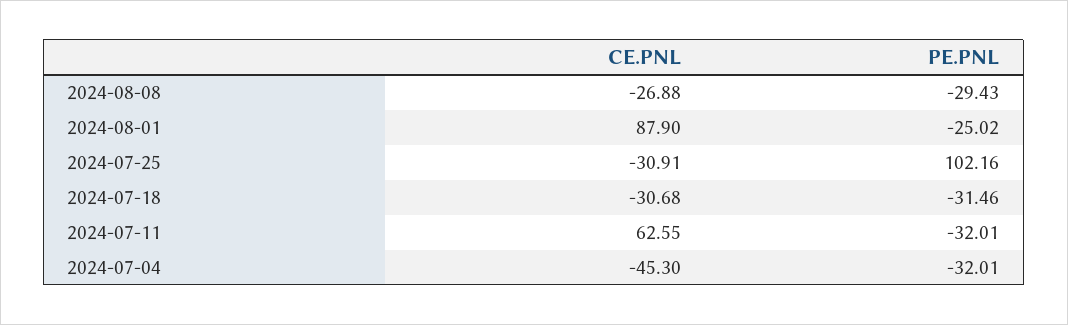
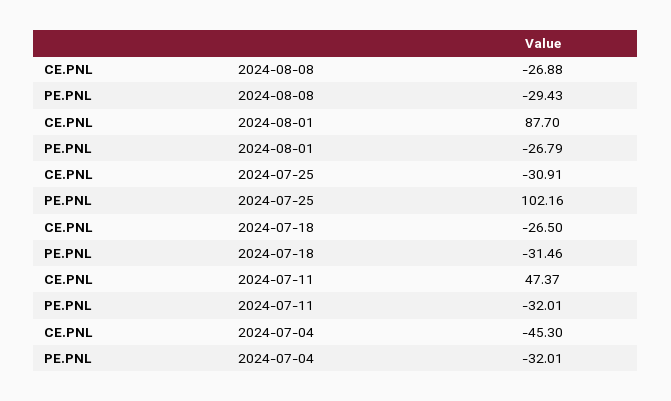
  {
    "CE.PNL": {
      "2024-08-08": -26.88,
-     "2024-08-01": 87.9,
+     "2024-08-01": 87.7,
      "2024-07-25": -30.91,
-     "2024-07-18": -30.68,
+     "2024-07-18": -26.5,
-     "2024-07-11": 62.55,
+     "2024-07-11": 47.37,
      "2024-07-04": -45.3
    },
    "PE.PNL": {
      "2024-08-08": -29.43,
-     "2024-08-01": -25.02,
+     "2024-08-01": -26.79,
      "2024-07-25": 102.16,
      "2024-07-18": -31.46,
      "2024-07-11": -32.01,
      "2024-07-04": -32.01
    }
  }

